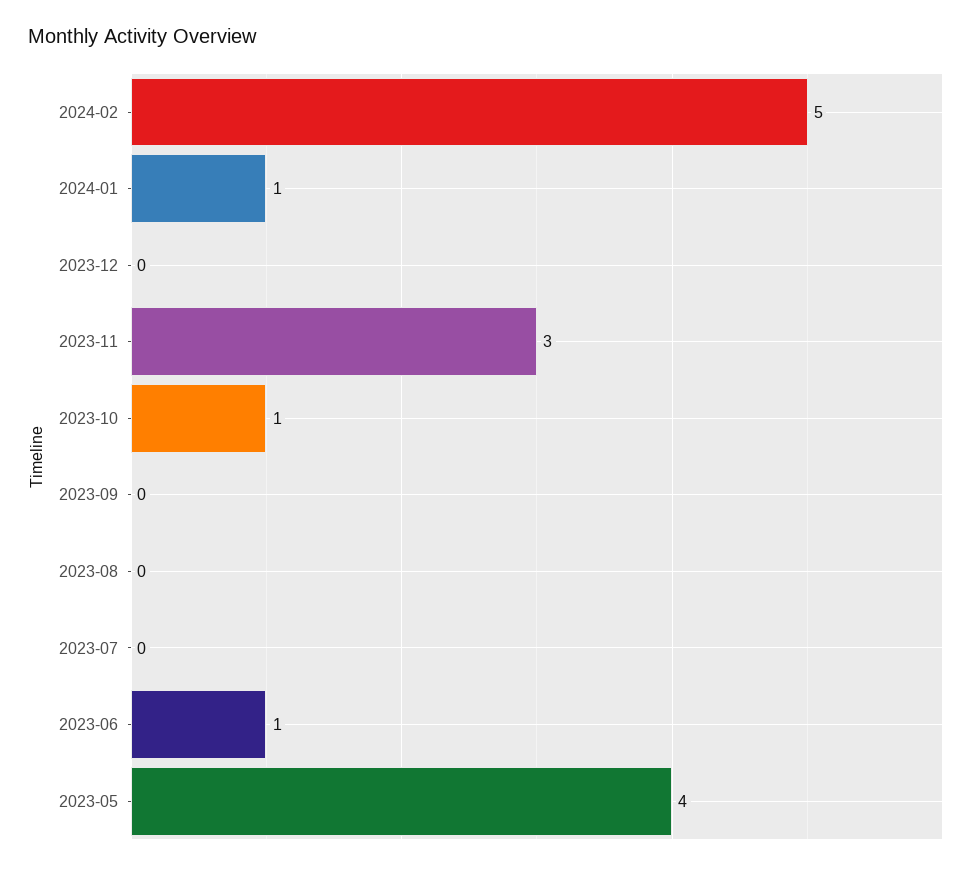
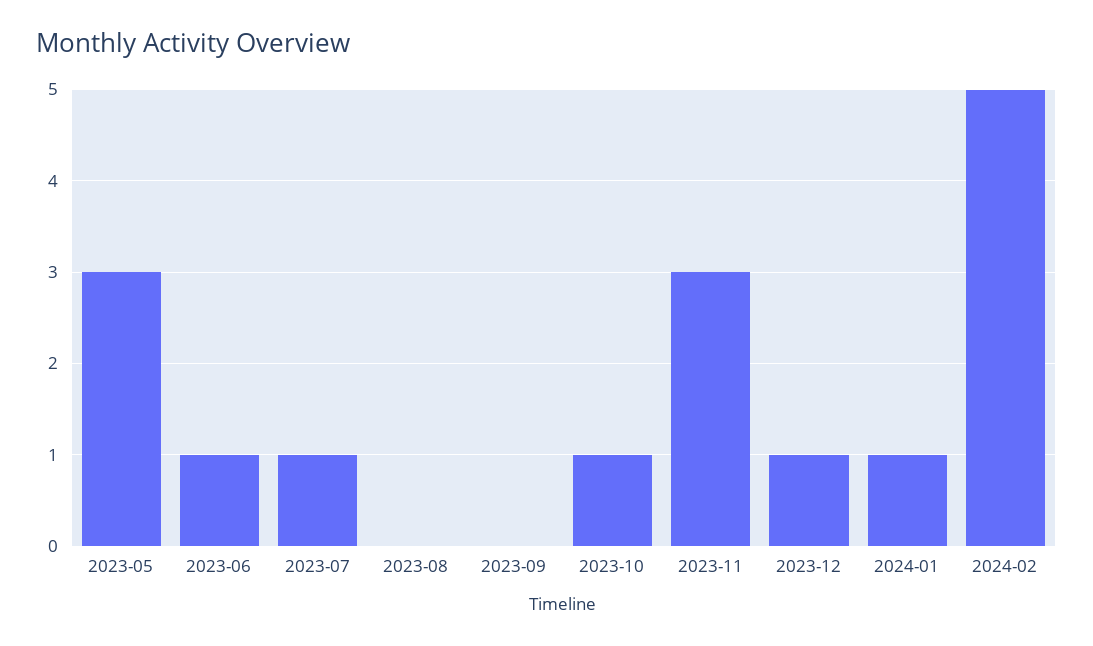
  {
    "2024-02": 5,
    "2024-01": 1,
-   "2023-12": 0,
+   "2023-12": 1,
    "2023-11": 3,
    "2023-10": 1,
    "2023-09": 0,
    "2023-08": 0,
-   "2023-07": 0,
+   "2023-07": 1,
    "2023-06": 1,
-   "2023-05": 4
+   "2023-05": 3
  }

